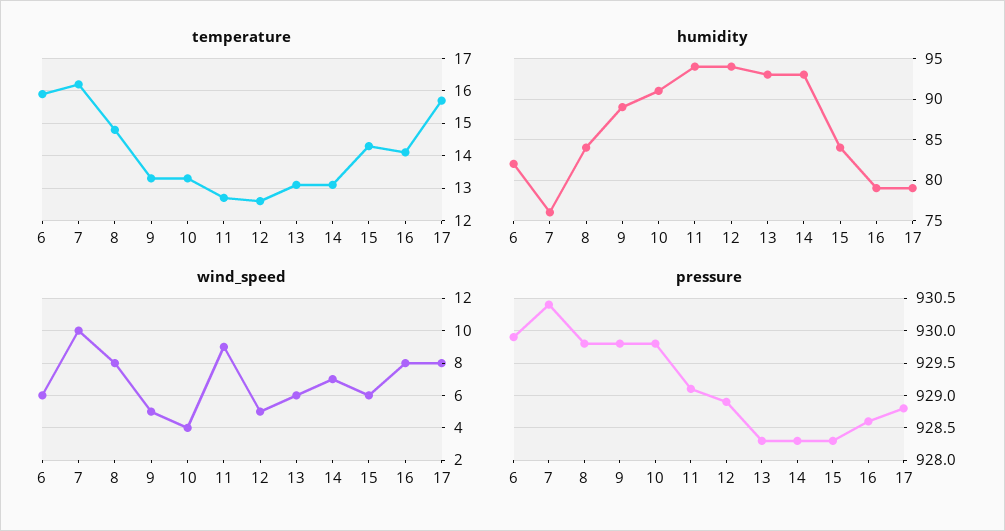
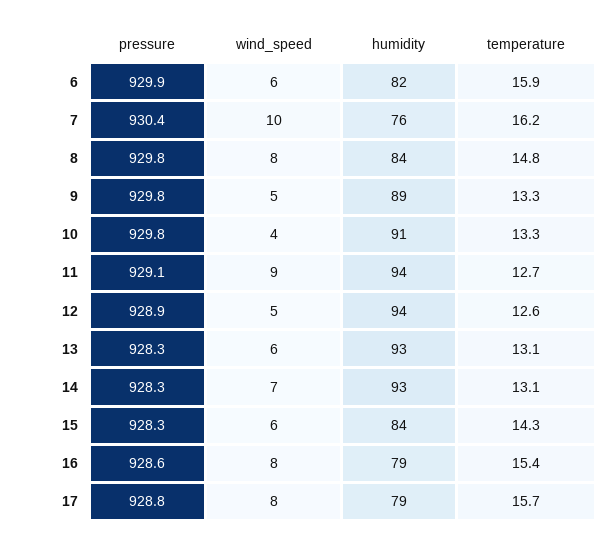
  {
    "temperature": {
      "6": 15.9,
      "7": 16.2,
      "8": 14.8,
      "9": 13.3,
      "10": 13.3,
      "11": 12.7,
      "12": 12.6,
      "13": 13.1,
      "14": 13.1,
      "15": 14.3,
-     "16": 14,
+     "16": 15.4,
      "17": 15.7
    },
    "humidity": {
      "6": 82,
      "7": 76,
      "8": 84,
      "9": 89,
      "10": 91,
      "11": 94,
      "12": 94,
      "13": 93,
      "14": 93,
      "15": 84,
      "16": 79,
      "17": 79
    },
    "wind_speed": {
      "6": 6,
      "7": 10,
      "8": 8,
      "9": 5,
      "10": 4,
      "11": 9,
      "12": 5,
      "13": 6,
      "14": 7,
      "15": 6,
      "16": 8,
      "17": 8
    },
    "pressure": {
      "6": 929.9,
      "7": 930.4,
      "8": 929.8,
      "9": 929.8,
      "10": 929.8,
      "11": 929.1,
      "12": 928.9,
      "13": 928.3,
      "14": 928.3,
      "15": 928.3,
      "16": 928.6,
      "17": 928.8
    }
  }

